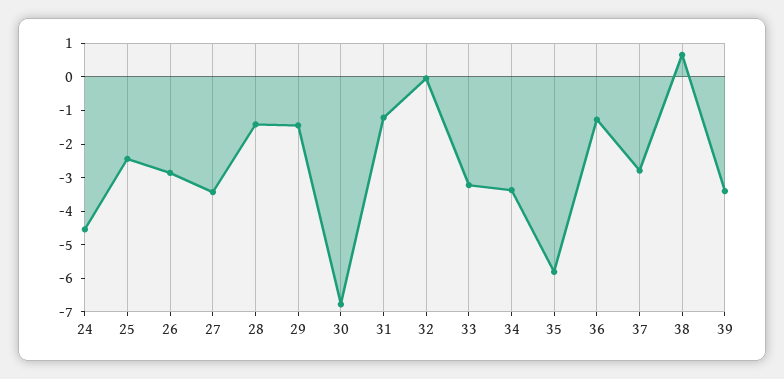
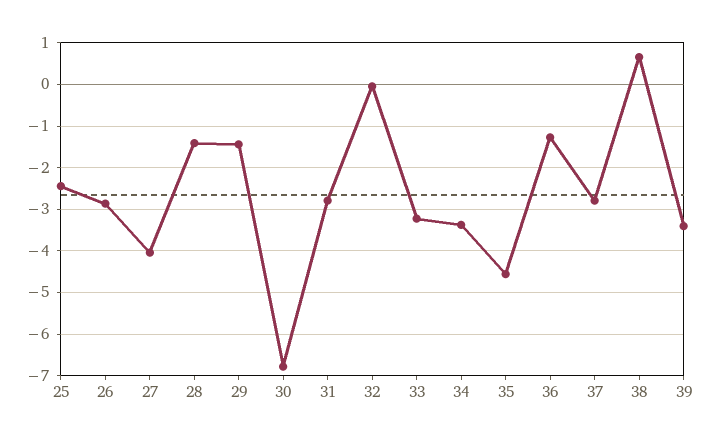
  {
-   "24": -4.5,
    "25": -2.4,
    "26": -2.8,
-   "27": -3.5,
+   "27": -4,
    "28": -1.4,
    "29": -1.4,
    "30": -6.8,
-   "31": -1.25,
+   "31": -2.8,
    "32": 0,
    "33": -3.2,
    "34": -3.4,
-   "35": -5.75,
+   "35": -4.6,
    "36": -1.2,
    "37": -2.8,
    "38": 0.6,
    "39": -3.4
  }

